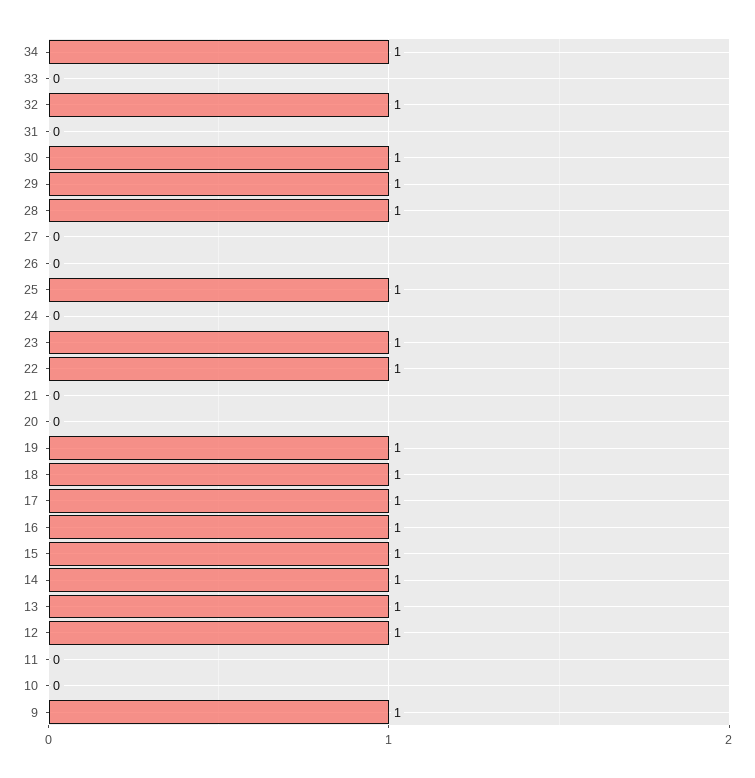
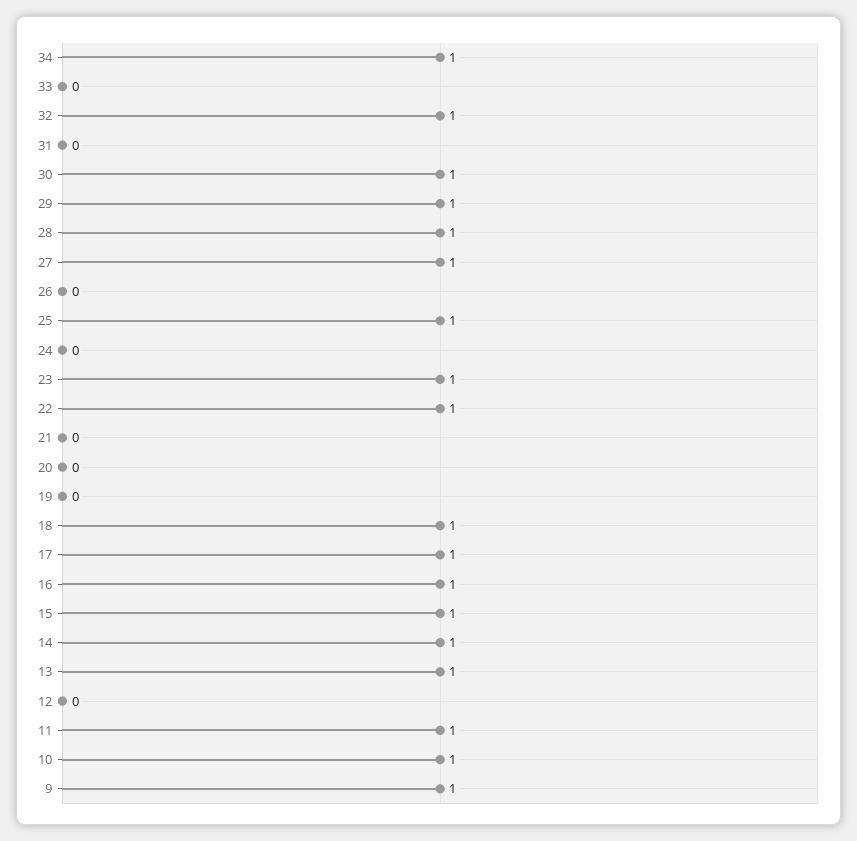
  {
    "34": 1,
    "33": 0,
    "32": 1,
    "31": 0,
    "30": 1,
    "29": 1,
    "28": 1,
-   "27": 0,
+   "27": 1,
    "26": 0,
    "25": 1,
    "24": 0,
    "23": 1,
    "22": 1,
    "21": 0,
    "20": 0,
-   "19": 1,
+   "19": 0,
    "18": 1,
    "17": 1,
    "16": 1,
    "15": 1,
    "14": 1,
    "13": 1,
-   "12": 1,
+   "12": 0,
-   "11": 0,
+   "11": 1,
-   "10": 0,
+   "10": 1,
    "9": 1
  }

